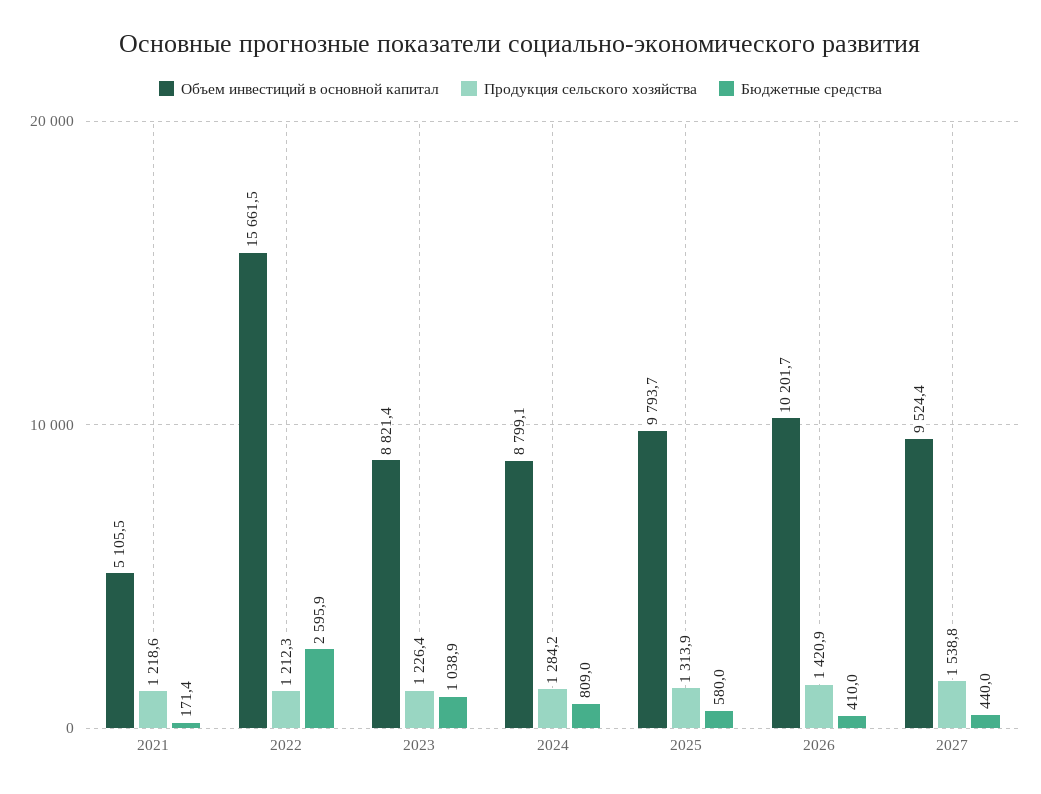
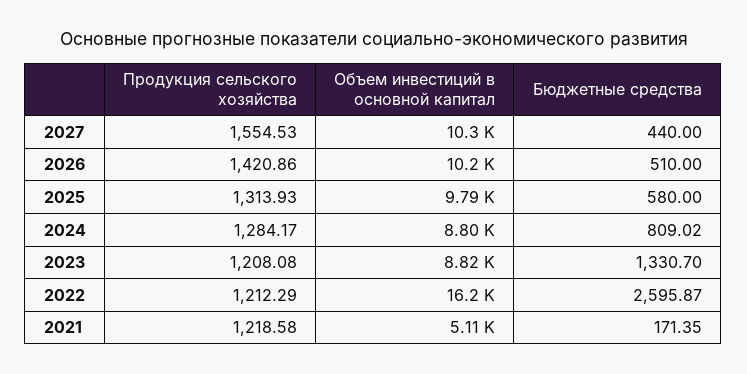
  {
    "Объем инвестиций в основной капитал": {
      "2021": 5105.5,
-     "2022": 15661.5,
+     "2022": 16200,
      "2023": 8821.4,
      "2024": 8799.1,
      "2025": 9793.7,
      "2026": 10201.7,
-     "2027": 9524.4
+     "2027": 10300
    },
    "Продукция сельского хозяйства": {
      "2021": 1218.58,
      "2022": 1212.29,
-     "2023": 1226.4,
+     "2023": 1208.08,
      "2024": 1284.17,
      "2025": 1313.93,
      "2026": 1420.86,
-     "2027": 1538.8
+     "2027": 1554.53
    },
    "Бюджетные средства": {
      "2021": 171.35,
      "2022": 2595.87,
-     "2023": 1038.9,
+     "2023": 1330.7,
      "2024": 809.02,
      "2025": 580,
-     "2026": 410,
+     "2026": 510,
      "2027": 440
    }
  }

